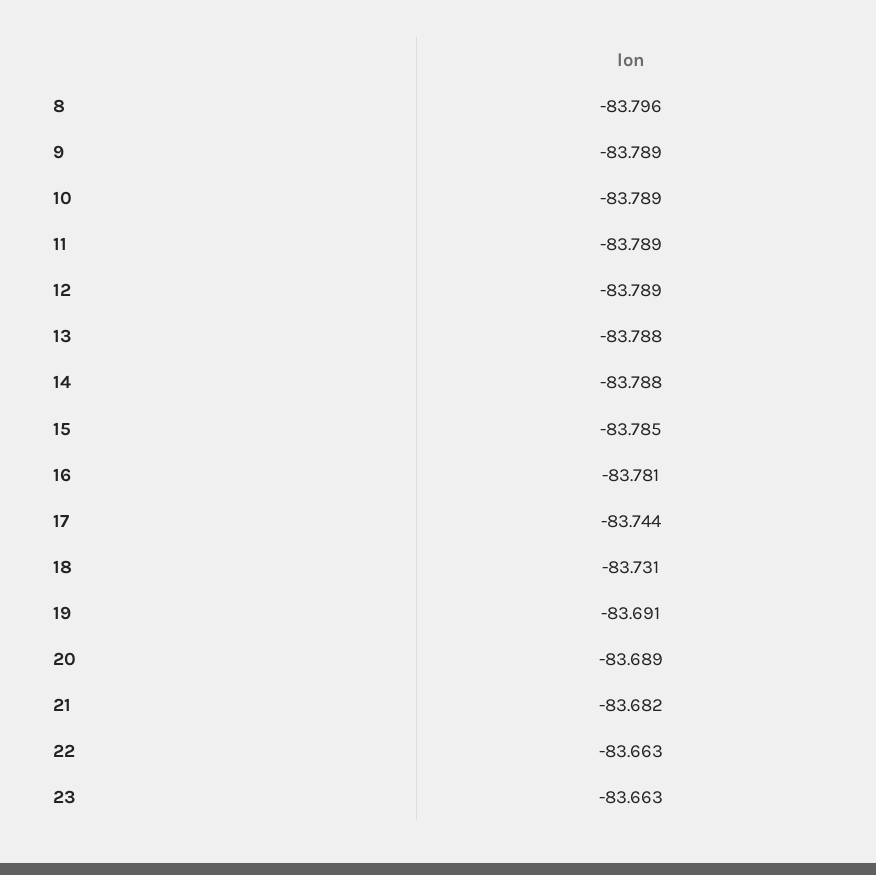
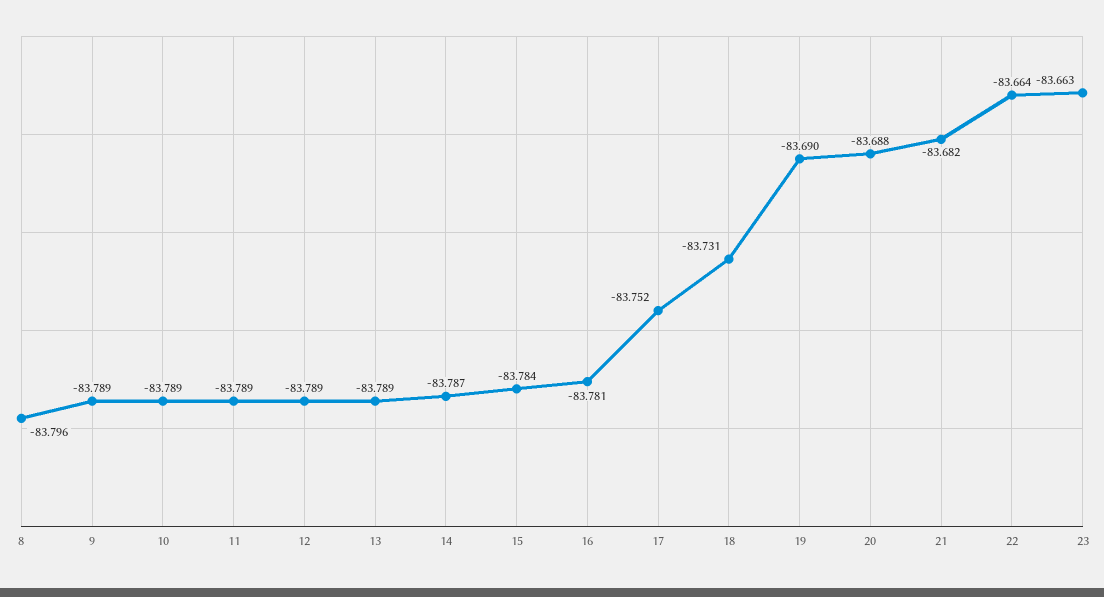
  {
    "8": -83.796,
    "9": -83.789,
    "10": -83.789,
    "11": -83.789,
    "12": -83.789,
-   "13": -83.788,
+   "13": -83.789,
-   "14": -83.788,
+   "14": -83.787,
-   "15": -83.785,
+   "15": -83.784,
    "16": -83.781,
-   "17": -83.744,
+   "17": -83.752,
    "18": -83.731,
-   "19": -83.691,
+   "19": -83.69,
-   "20": -83.689,
+   "20": -83.688,
    "21": -83.682,
-   "22": -83.663,
+   "22": -83.664,
    "23": -83.663
  }

